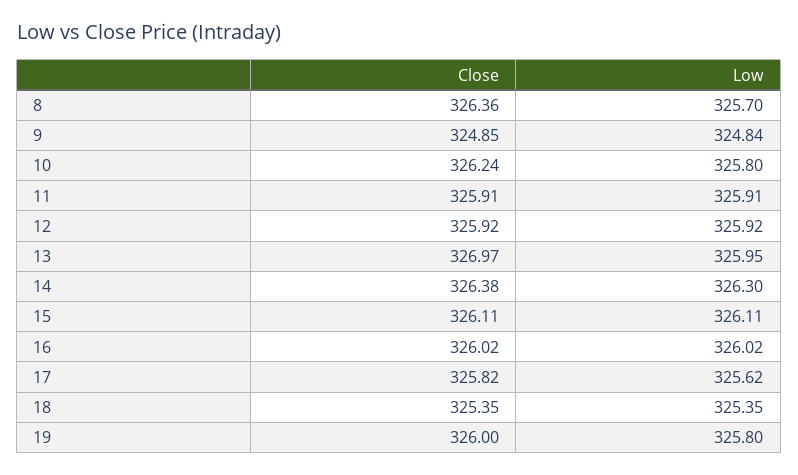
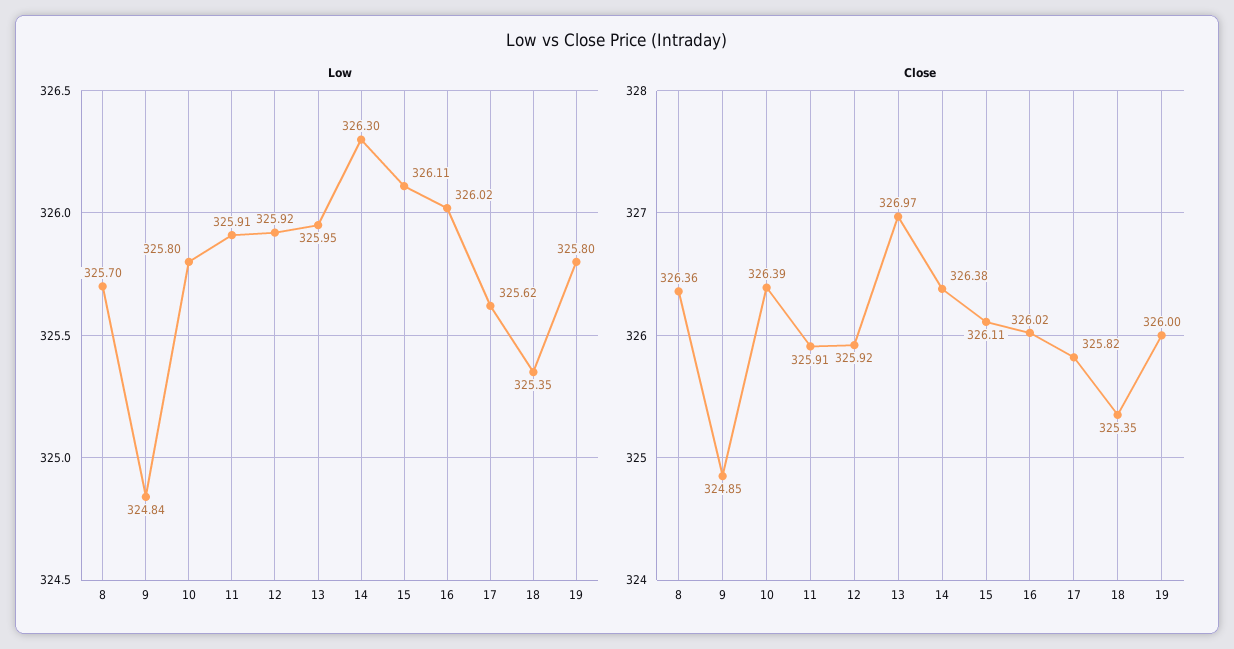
  {
    "Close": {
      "8": 326.36,
      "9": 324.85,
-     "10": 326.24,
+     "10": 326.39,
      "11": 325.91,
      "12": 325.92,
      "13": 326.97,
      "14": 326.38,
      "15": 326.11,
      "16": 326.02,
      "17": 325.82,
      "18": 325.35,
      "19": 326
    },
    "Low": {
      "8": 325.7,
      "9": 324.84,
      "10": 325.8,
      "11": 325.91,
      "12": 325.92,
      "13": 325.95,
      "14": 326.3,
      "15": 326.11,
      "16": 326.02,
      "17": 325.62,
      "18": 325.35,
      "19": 325.8
    }
  }

